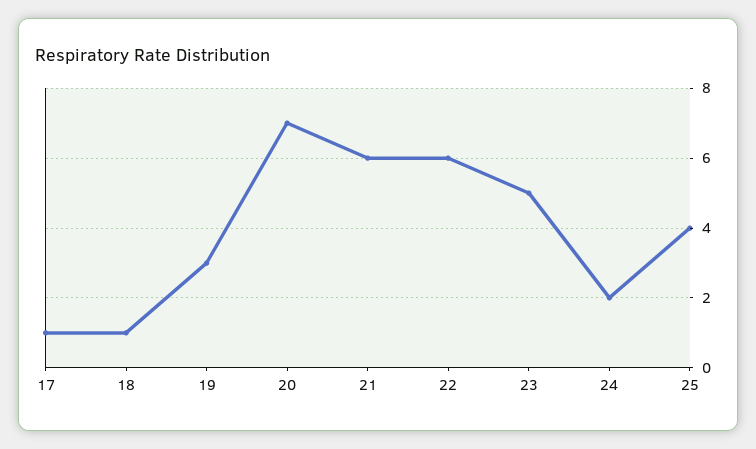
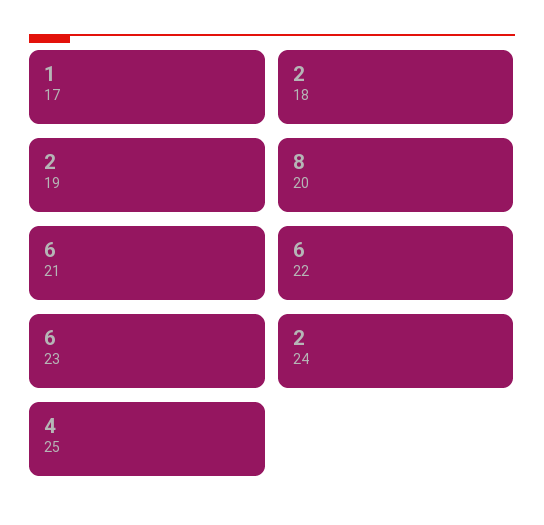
  {
    "17": 1,
-   "18": 1,
+   "18": 2,
-   "19": 3,
+   "19": 2,
-   "20": 7,
+   "20": 8,
    "21": 6,
    "22": 6,
-   "23": 5,
+   "23": 6,
    "24": 2,
    "25": 4
  }

